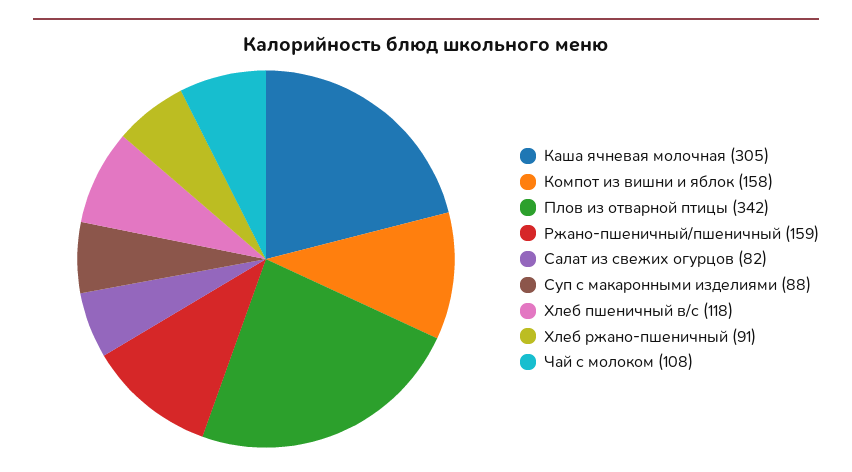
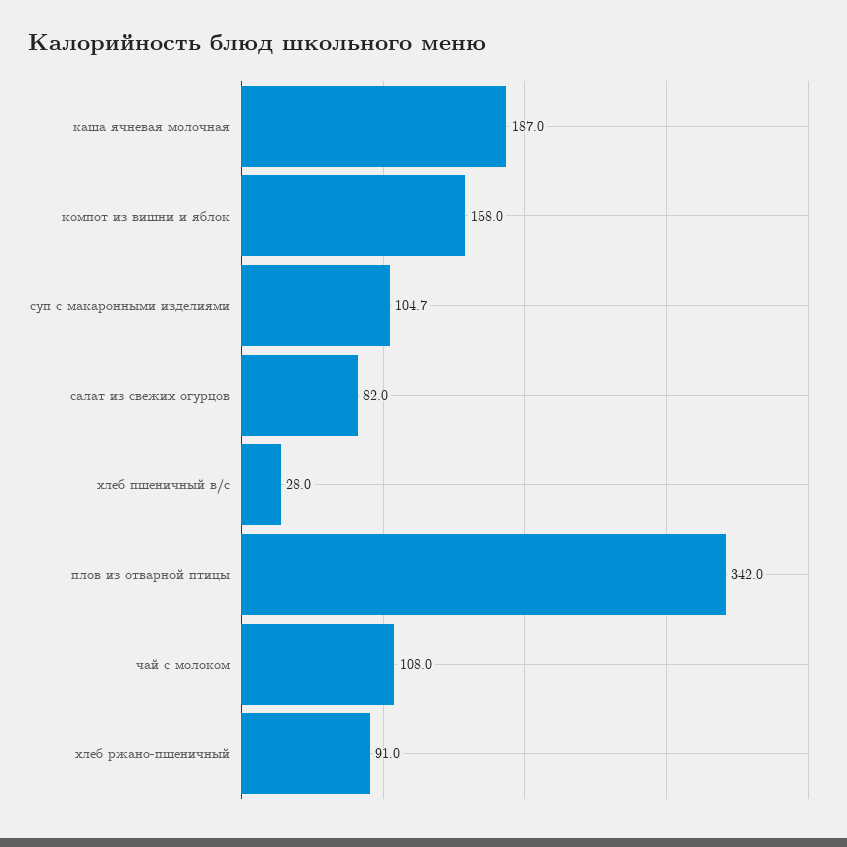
  {
-   "Каша ячневая молочная": 305,
+   "Каша ячневая молочная": 187,
    "Компот из вишни и яблок": 158,
    "Плов из отварной птицы": 342,
-   "Ржано-пшеничный/пшеничный": 159,
    "Салат из свежих огурцов": 82,
-   "Суп с макаронными изделиями": 88,
+   "Суп с макаронными изделиями": 104.7,
-   "Хлеб пшеничный в/с": 118,
+   "Хлеб пшеничный в/с": 28,
    "Хлеб ржано-пшеничный": 91,
    "Чай с молоком": 108
  }

